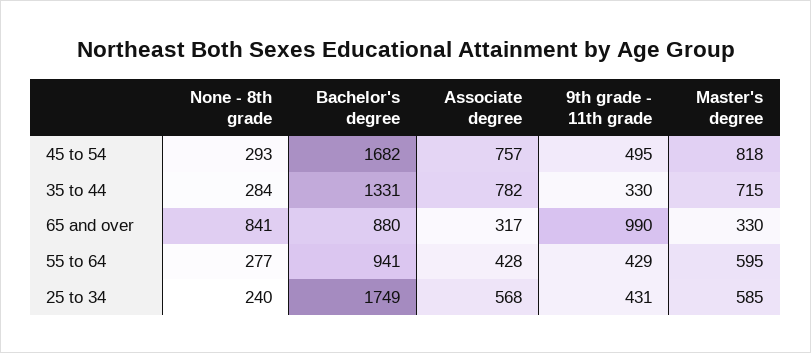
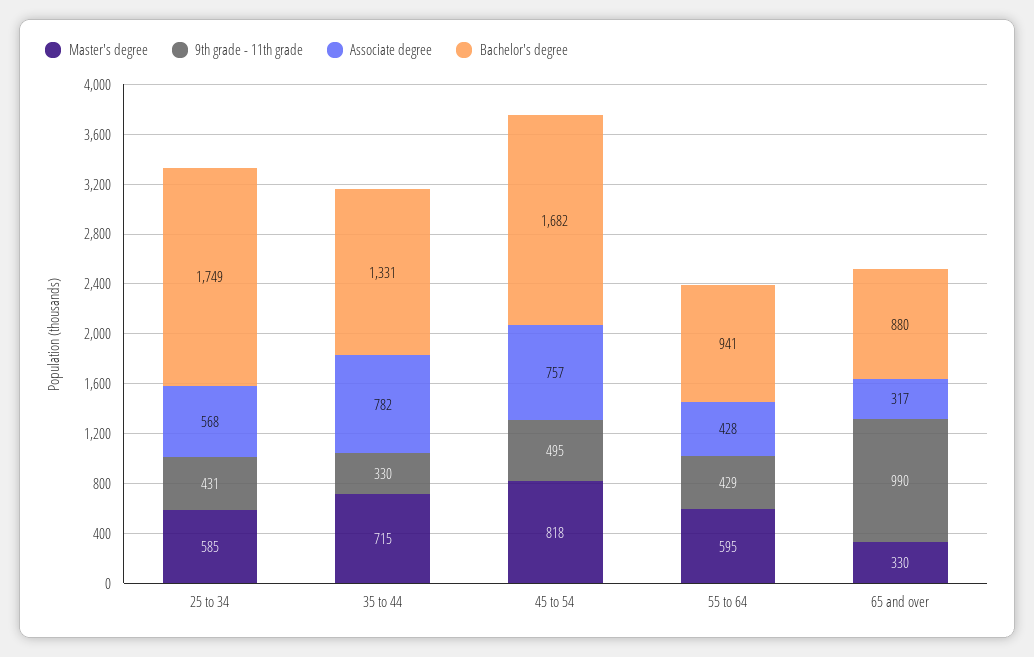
  {
-   "None - 8th grade": {
-     "45 to 54": 293,
-     "35 to 44": 284,
-     "65 and over": 841,
-     "55 to 64": 277,
-     "25 to 34": 240
-   },
    "Bachelor's degree": {
      "45 to 54": 1682,
      "35 to 44": 1331,
      "65 and over": 880,
      "55 to 64": 941,
      "25 to 34": 1749
    },
    "Associate degree": {
      "45 to 54": 757,
      "35 to 44": 782,
      "65 and over": 317,
      "55 to 64": 428,
      "25 to 34": 568
    },
    "9th grade - 11th grade": {
      "45 to 54": 495,
      "35 to 44": 330,
      "65 and over": 990,
      "55 to 64": 429,
      "25 to 34": 431
    },
    "Master's degree": {
      "45 to 54": 818,
      "35 to 44": 715,
      "65 and over": 330,
      "55 to 64": 595,
      "25 to 34": 585
    }
  }

